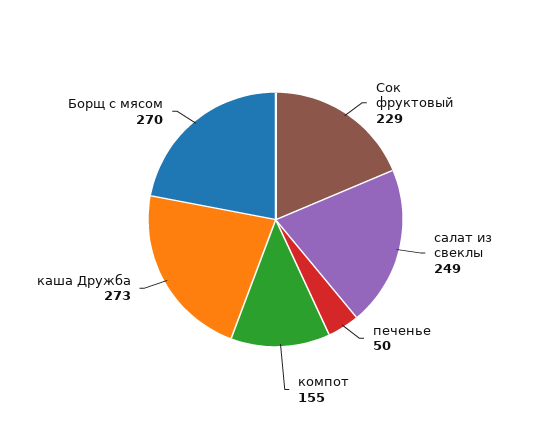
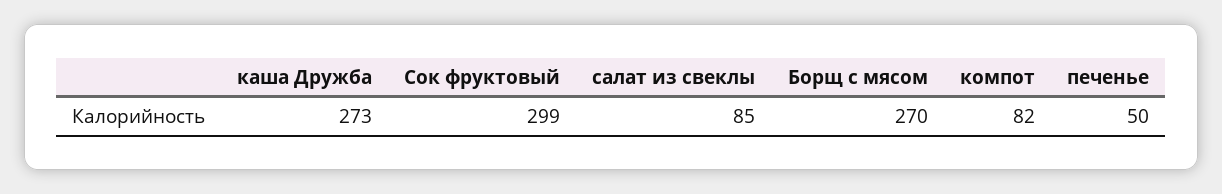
  {
-   "Сок фруктовый": 229,
+   "Сок фруктовый": 299,
-   "салат из свеклы": 249,
+   "салат из свеклы": 85,
    "печенье": 50,
-   "компот": 155,
+   "компот": 82,
    "каша Дружба": 273,
    "Борщ с мясом": 270
  }

